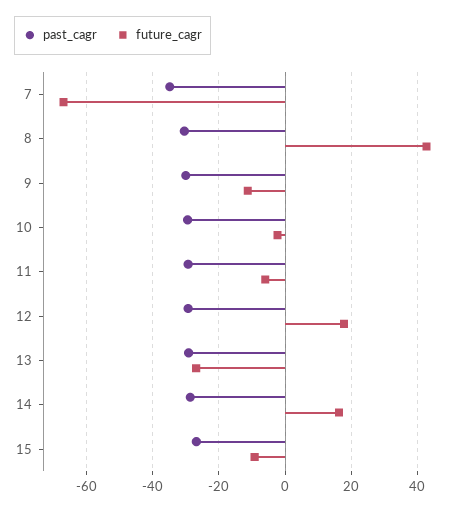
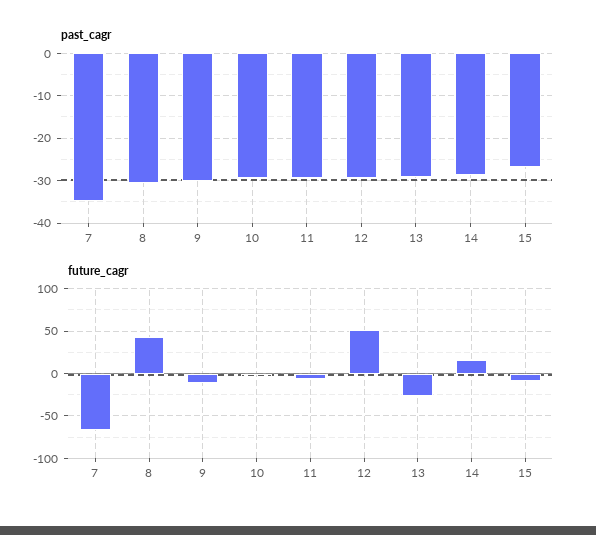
  {
    "past_cagr": {
      "7": -34,
      "8": -30,
      "9": -30,
      "10": -30,
      "11": -30,
      "12": -30,
      "13": -30,
      "14": -28,
      "15": -26
    },
    "future_cagr": {
      "7": -68,
      "8": 42,
      "9": -12,
      "10": -2,
      "11": -6,
-     "12": 18,
+     "12": 50,
      "13": -26,
      "14": 16,
      "15": -10
    }
  }

